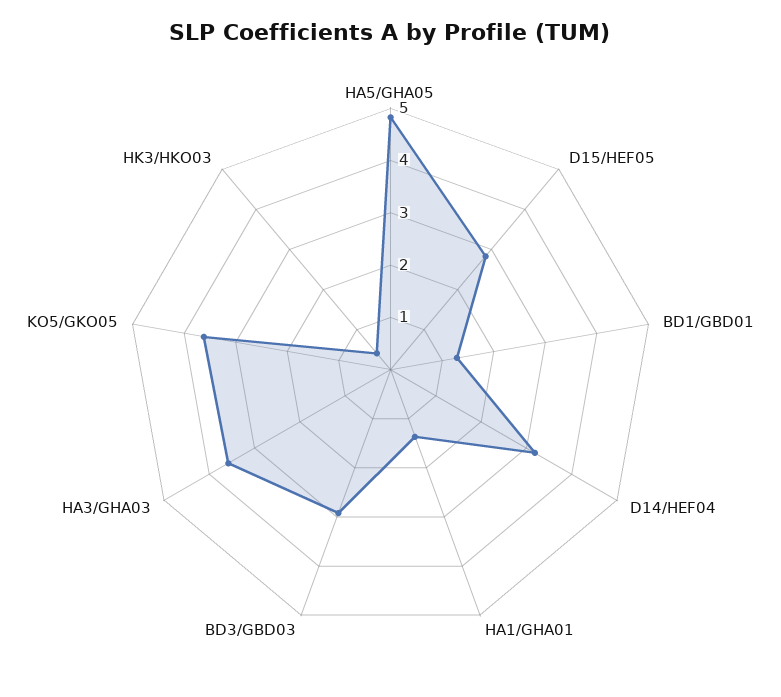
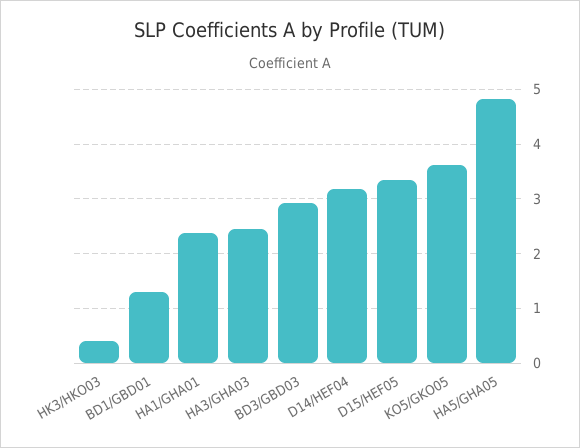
  {
    "HA5/GHA05": 4.8,
-   "D15/HEF05": 2.8,
+   "D15/HEF05": 3.4,
    "BD1/GBD01": 1.2,
    "D14/HEF04": 3.2,
-   "HA1/GHA01": 1.4,
+   "HA1/GHA01": 2.4,
    "BD3/GBD03": 3,
-   "HA3/GHA03": 3.6,
+   "HA3/GHA03": 2.4,
    "KO5/GKO05": 3.6,
    "HK3/HKO03": 0.4
  }

